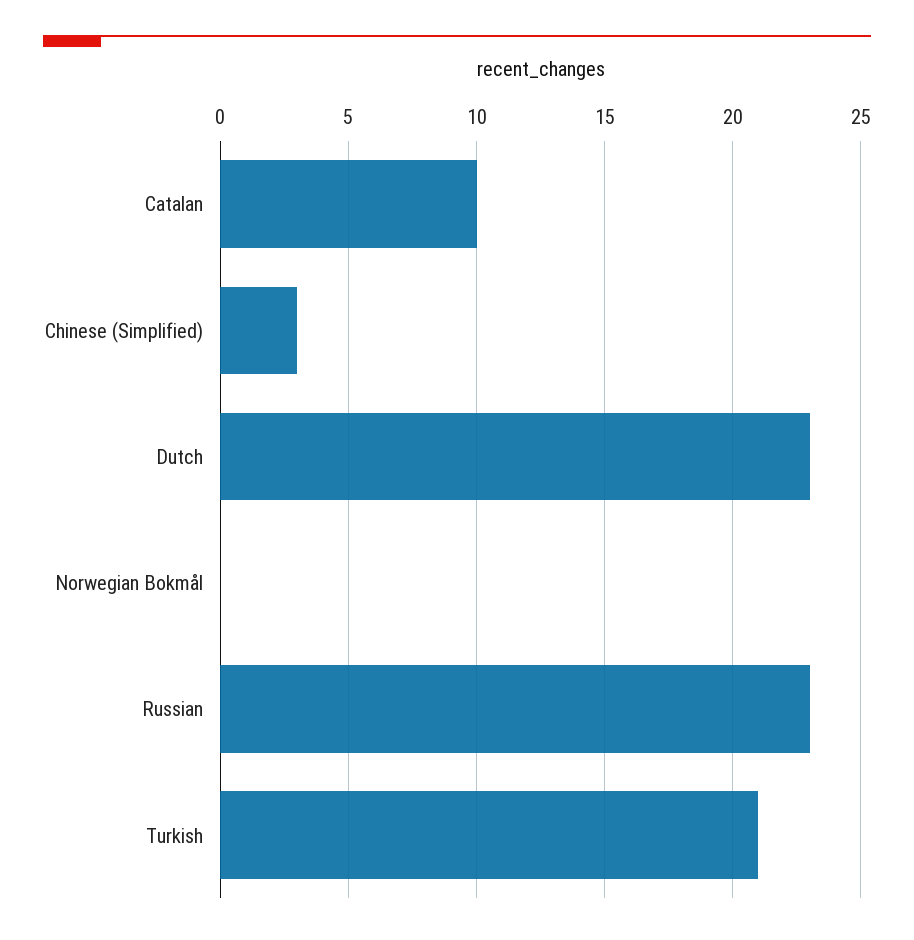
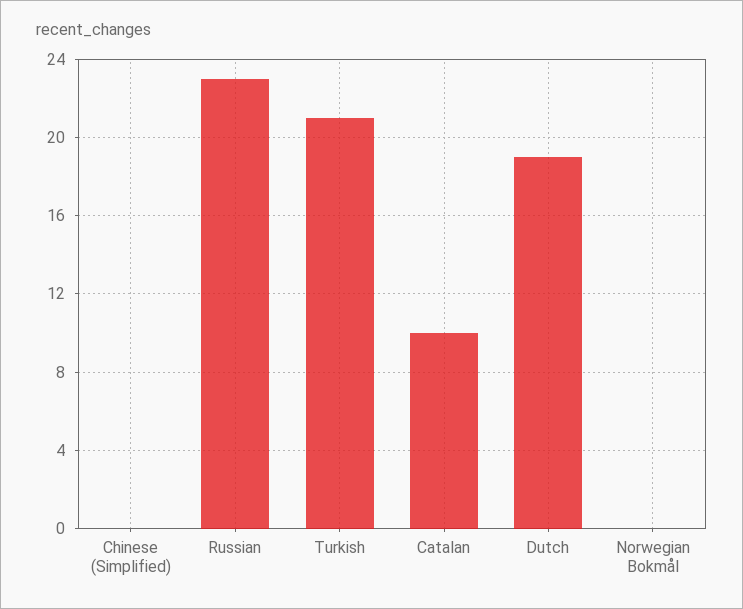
  {
    "Catalan": 10,
-   "Chinese (Simplified)": 3,
+   "Chinese (Simplified)": 0,
-   "Dutch": 23,
+   "Dutch": 19,
    "Norwegian Bokmål": 0,
    "Russian": 23,
    "Turkish": 21
  }

